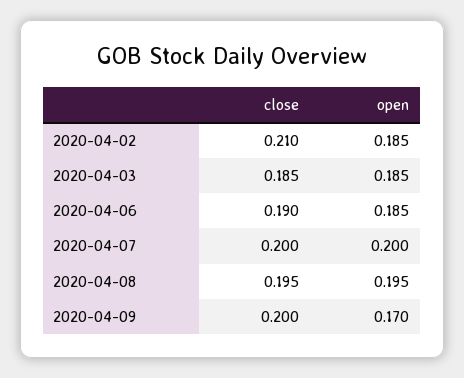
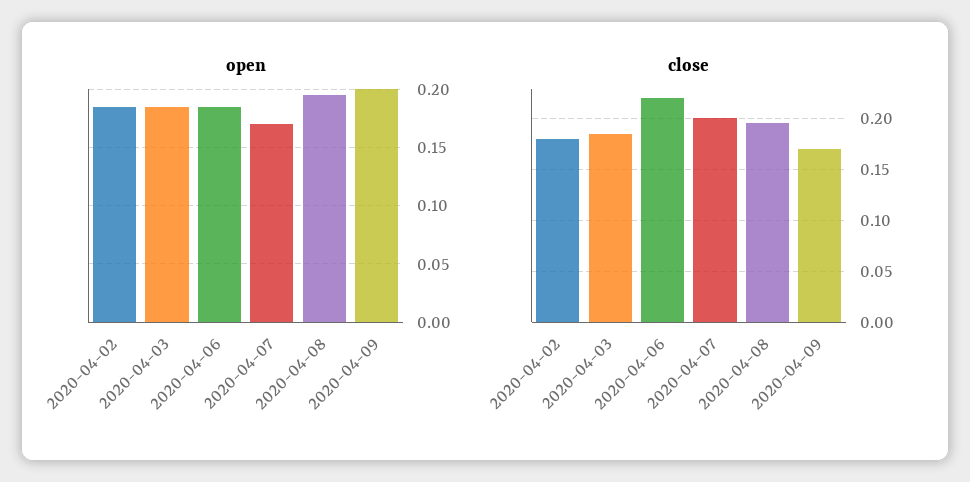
  {
    "close": {
-     "2020-04-02": 0.21,
+     "2020-04-02": 0.18,
      "2020-04-03": 0.185,
-     "2020-04-06": 0.19,
+     "2020-04-06": 0.22,
      "2020-04-07": 0.2,
      "2020-04-08": 0.195,
-     "2020-04-09": 0.2
+     "2020-04-09": 0.17
    },
    "open": {
      "2020-04-02": 0.185,
      "2020-04-03": 0.185,
      "2020-04-06": 0.185,
-     "2020-04-07": 0.2,
+     "2020-04-07": 0.17,
      "2020-04-08": 0.195,
-     "2020-04-09": 0.17
+     "2020-04-09": 0.2
    }
  }

